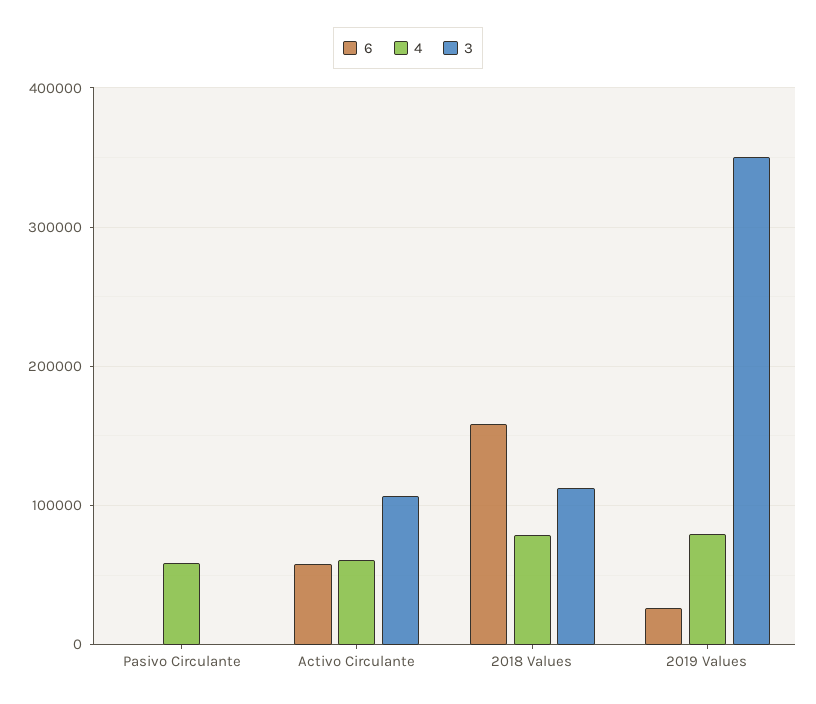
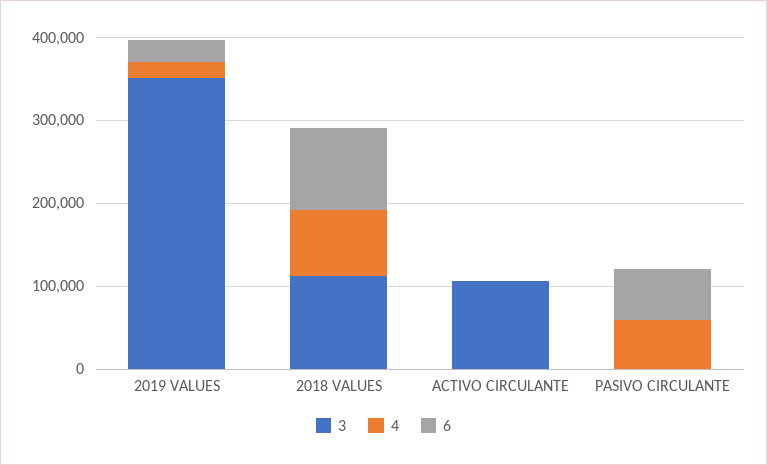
  {
    "6": {
-     "Pasivo Circulante": 0,
+     "Pasivo Circulante": 60000,
-     "Activo Circulante": 60000,
+     "Activo Circulante": 0,
-     "2018 Values": 160000,
+     "2018 Values": 100000,
      "2019 Values": 30000
    },
    "4": {
      "Pasivo Circulante": 60000,
-     "Activo Circulante": 60000,
+     "Activo Circulante": 0,
      "2018 Values": 80000,
-     "2019 Values": 80000
+     "2019 Values": 20000
    },
    "3": {
      "Pasivo Circulante": 0,
      "Activo Circulante": 110000,
      "2018 Values": 110000,
      "2019 Values": 350000
    }
  }

